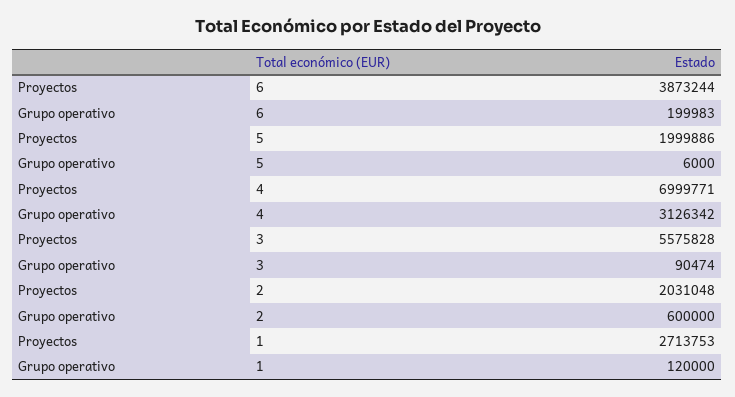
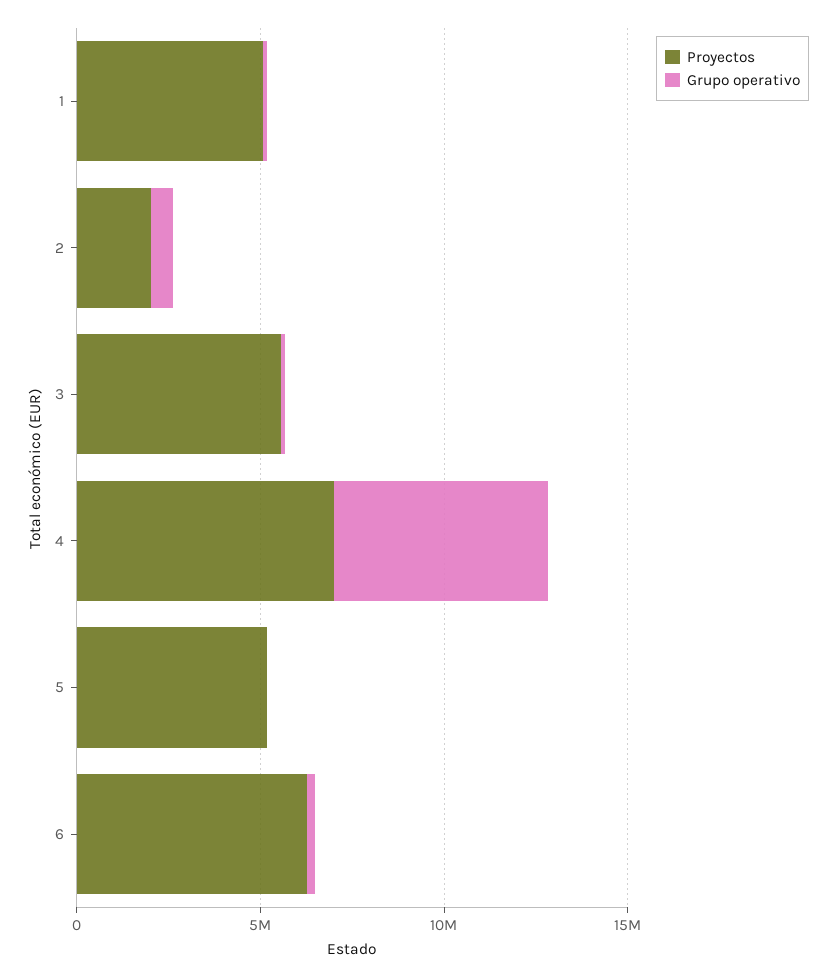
  {
    "Proyectos": {
-     "6": 3873244,
+     "6": 6000000,
-     "5": 1999886,
+     "5": 5000000,
      "4": 6999771,
      "3": 5575828,
      "2": 2031048,
-     "1": 2713753
+     "1": 5000000
    },
    "Grupo operativo": {
      "6": 199983,
      "5": 6000,
-     "4": 3126342,
+     "4": 6000000,
      "3": 90474,
      "2": 600000,
      "1": 120000
    }
  }

